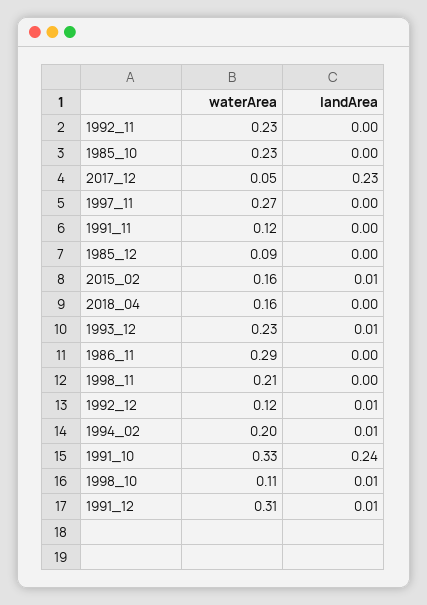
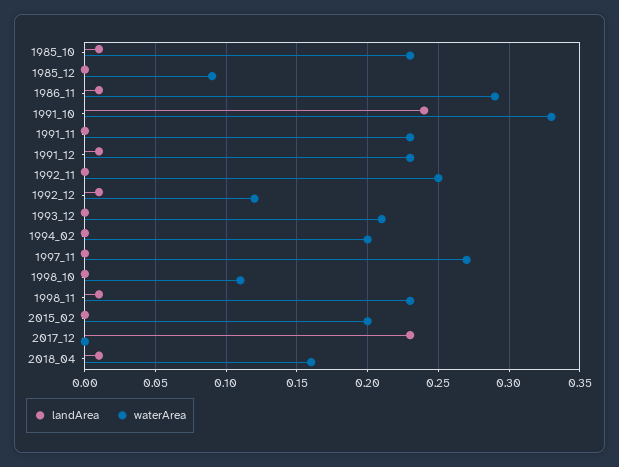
  {
    "waterArea": {
-     "1992_11": 0.23,
+     "1992_11": 0.25,
      "1985_10": 0.23,
-     "2017_12": 0.05,
+     "2017_12": 0,
      "1997_11": 0.27,
-     "1991_11": 0.12,
+     "1991_11": 0.23,
      "1985_12": 0.09,
-     "2015_02": 0.16,
+     "2015_02": 0.2,
      "2018_04": 0.16,
-     "1993_12": 0.23,
+     "1993_12": 0.21,
      "1986_11": 0.29,
-     "1998_11": 0.21,
+     "1998_11": 0.23,
      "1992_12": 0.12,
      "1994_02": 0.2,
      "1991_10": 0.33,
      "1998_10": 0.11,
-     "1991_12": 0.31
+     "1991_12": 0.23
    },
    "landArea": {
      "1992_11": 0,
-     "1985_10": 0,
+     "1985_10": 0.01,
      "2017_12": 0.23,
      "1997_11": 0,
      "1991_11": 0,
      "1985_12": 0,
-     "2015_02": 0.01,
+     "2015_02": 0,
-     "2018_04": 0,
+     "2018_04": 0.01,
-     "1993_12": 0.01,
+     "1993_12": 0,
-     "1986_11": 0,
+     "1986_11": 0.01,
-     "1998_11": 0,
+     "1998_11": 0.01,
      "1992_12": 0.01,
-     "1994_02": 0.01,
+     "1994_02": 0,
      "1991_10": 0.24,
-     "1998_10": 0.01,
+     "1998_10": 0,
      "1991_12": 0.01
    }
  }

